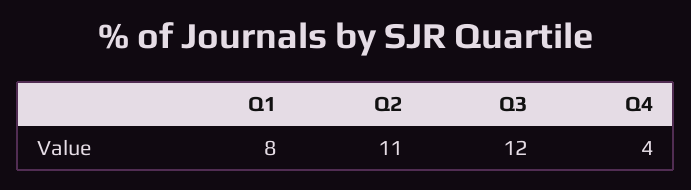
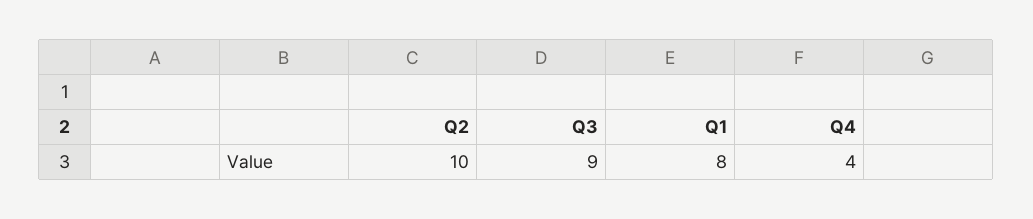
  {
    "Q1": 8,
-   "Q2": 11,
+   "Q2": 10,
-   "Q3": 12,
+   "Q3": 9,
    "Q4": 4
  }

